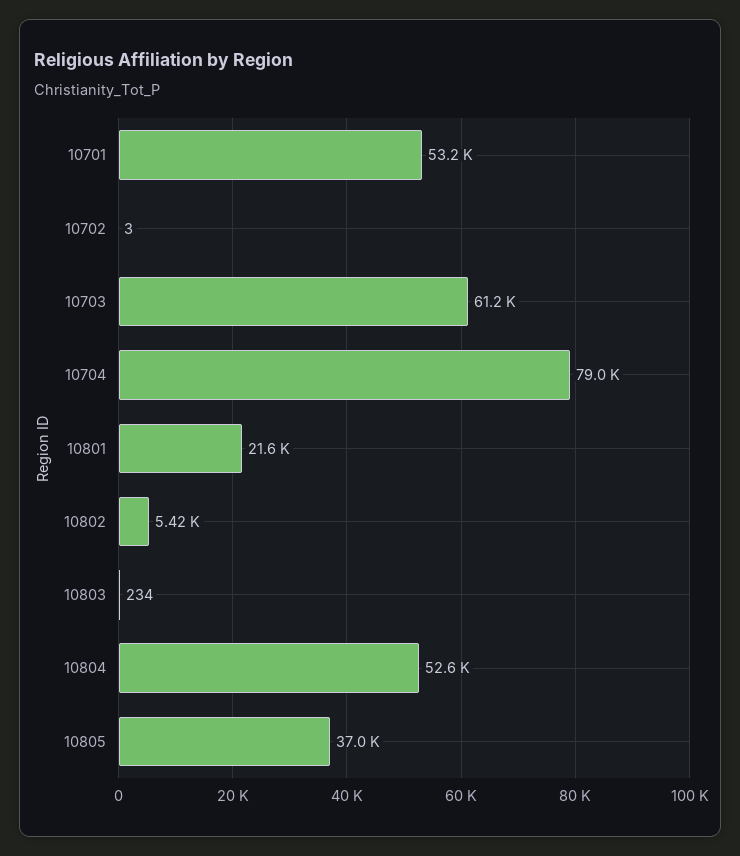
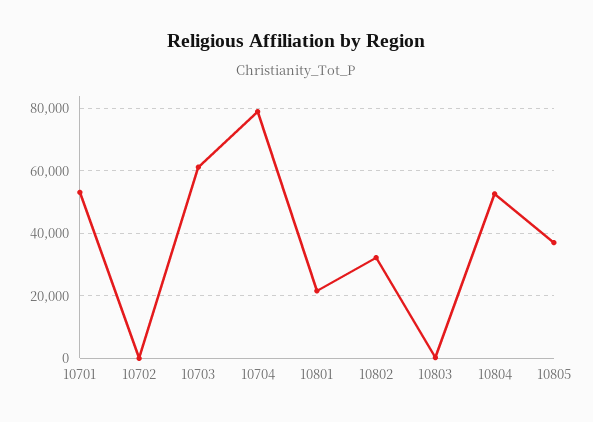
  {
    "10701": 53200,
    "10702": 3,
    "10703": 61200,
    "10704": 79000,
    "10801": 21600,
-   "10802": 5420,
+   "10802": 32000,
    "10803": 234,
    "10804": 52600,
    "10805": 37000
  }

